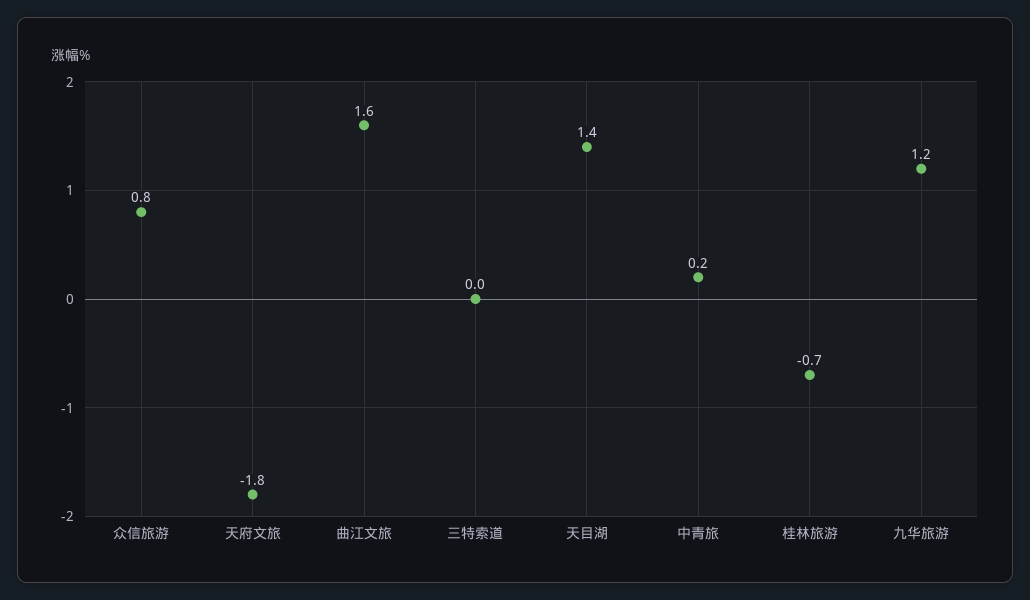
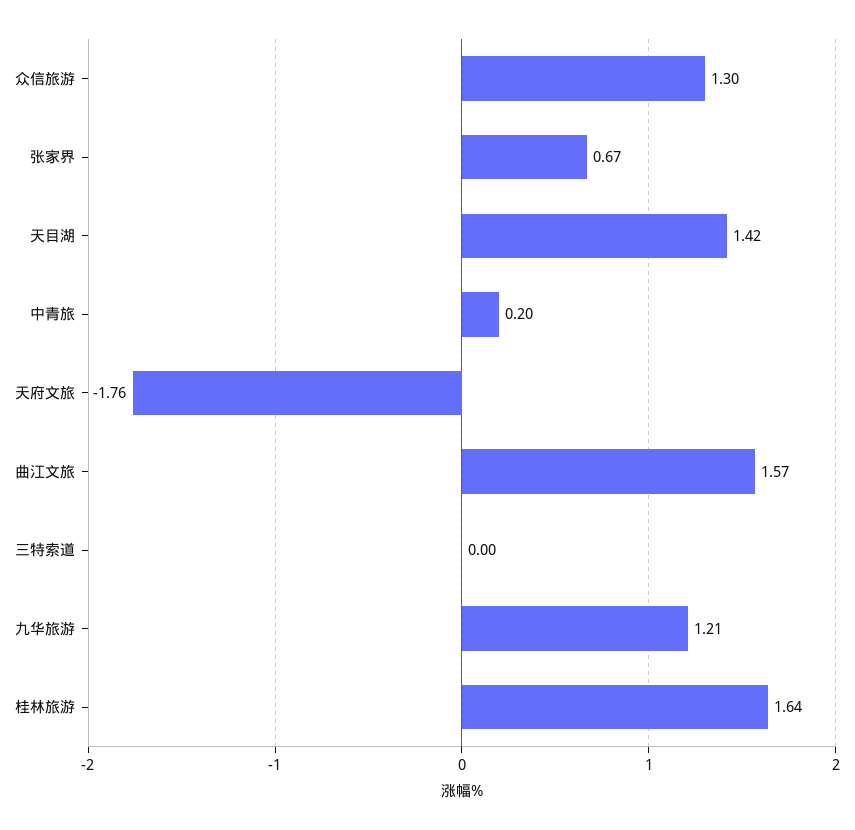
  {
-   "众信旅游": 0.8,
+   "众信旅游": 1.3,
    "天府文旅": -1.76,
    "曲江文旅": 1.57,
    "三特索道": 0,
    "天目湖": 1.42,
    "中青旅": 0.2,
-   "桂林旅游": -0.7,
+   "桂林旅游": 1.64,
-   "九华旅游": 1.21
+   "九华旅游": 1.21,
+   "张家界": 0.67
  }

